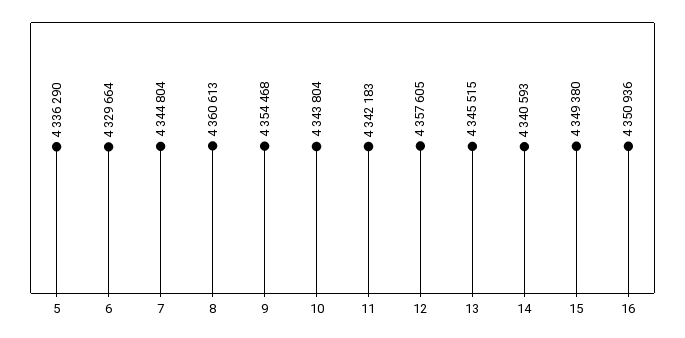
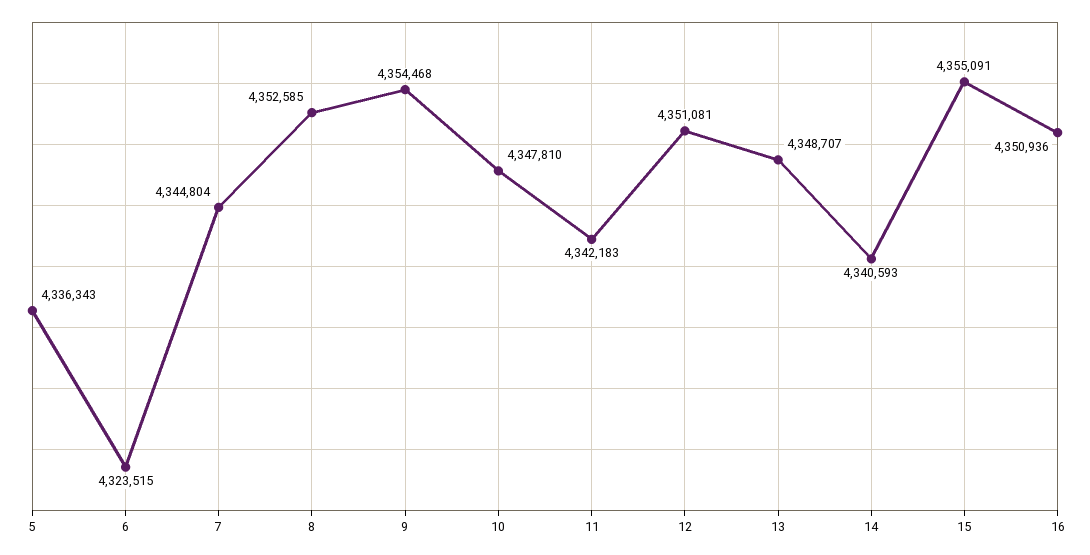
  {
-   "5": 4336290,
+   "5": 4336343,
-   "6": 4329664,
+   "6": 4323515,
    "7": 4344804,
-   "8": 4360613,
+   "8": 4352585,
    "9": 4354468,
-   "10": 4343804,
+   "10": 4347810,
    "11": 4342183,
-   "12": 4357605,
+   "12": 4351081,
-   "13": 4345515,
+   "13": 4348707,
    "14": 4340593,
-   "15": 4349380,
+   "15": 4355091,
    "16": 4350936
  }

